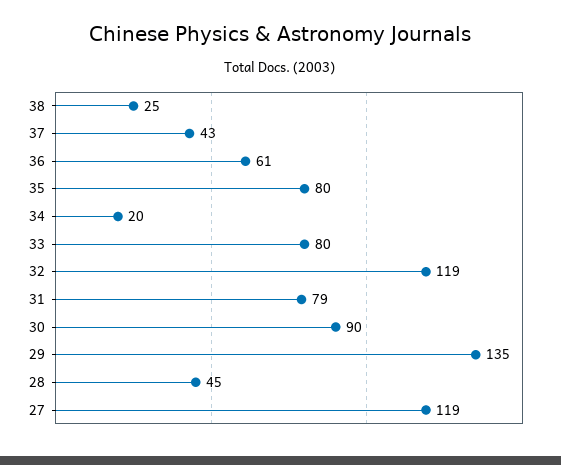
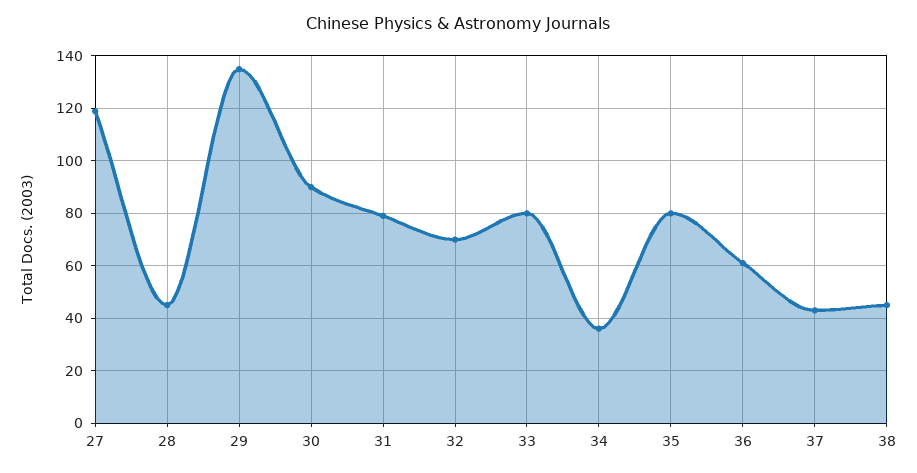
  {
-   "38": 25,
+   "38": 45,
    "37": 43,
    "36": 61,
    "35": 80,
-   "34": 20,
+   "34": 35,
    "33": 80,
-   "32": 119,
+   "32": 70,
    "31": 79,
    "30": 90,
    "29": 135,
    "28": 45,
    "27": 119
  }

